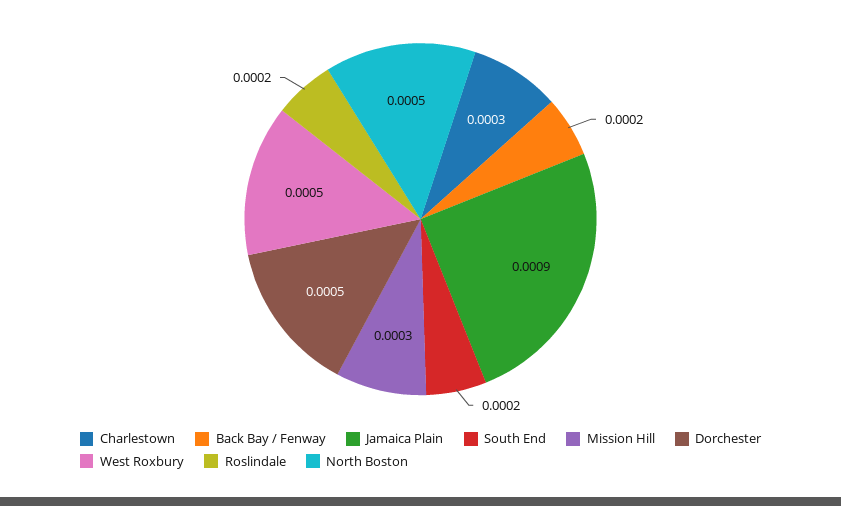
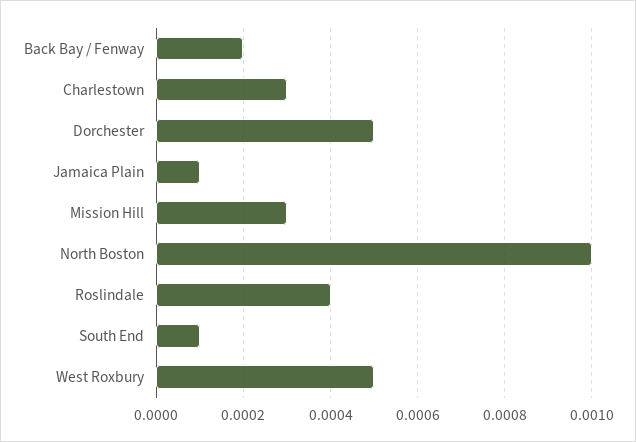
  {
    "Charlestown": 0.0003,
    "Back Bay / Fenway": 0.0002,
-   "Jamaica Plain": 0.0009,
+   "Jamaica Plain": 0.0001,
-   "South End": 0.0002,
+   "South End": 0.0001,
    "Mission Hill": 0.0003,
    "Dorchester": 0.0005,
    "West Roxbury": 0.0005,
-   "Roslindale": 0.0002,
+   "Roslindale": 0.0004,
-   "North Boston": 0.0005
+   "North Boston": 0.001
  }

